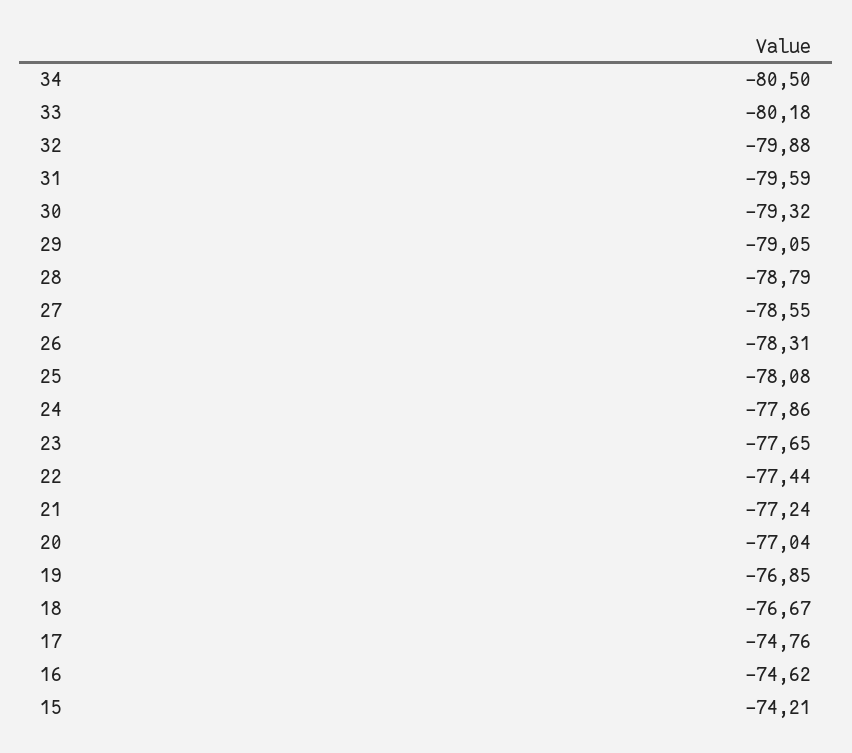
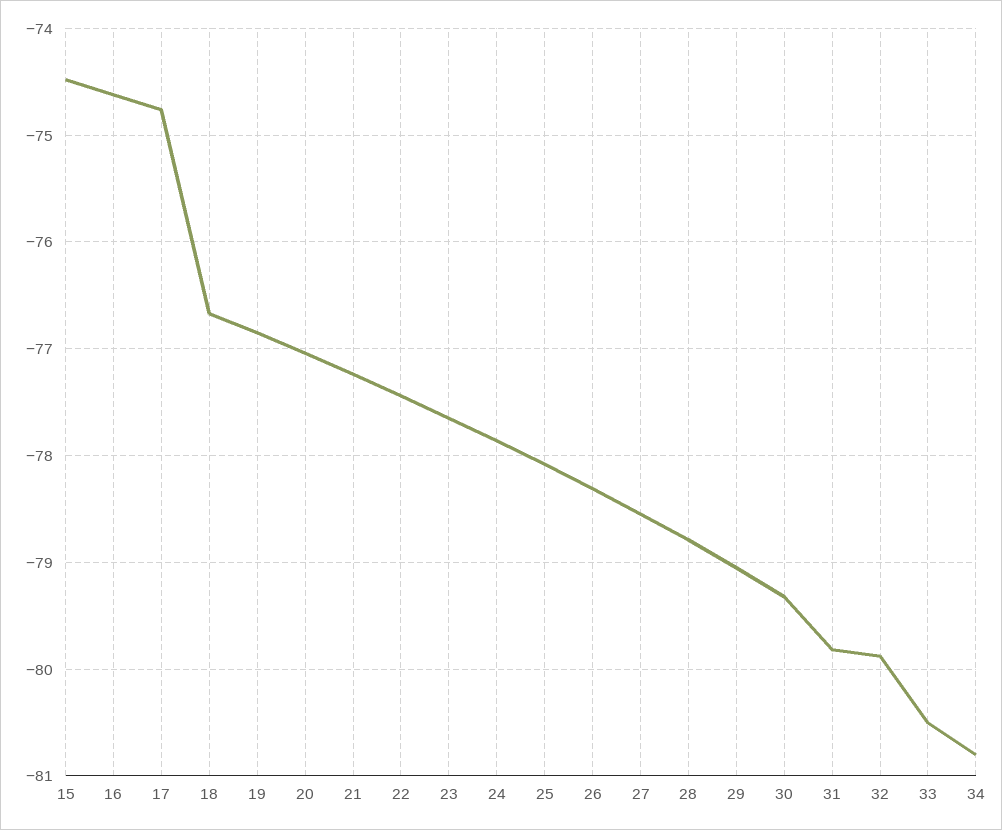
  {
-   "34": -80.5,
+   "34": -80.8,
-   "33": -80.18,
+   "33": -80.5,
    "32": -79.88,
-   "31": -79.59,
+   "31": -79.8,
    "30": -79.32,
    "29": -79.05,
    "28": -78.79,
    "27": -78.55,
    "26": -78.31,
    "25": -78.08,
    "24": -77.86,
    "23": -77.65,
    "22": -77.44,
    "21": -77.24,
    "20": -77.04,
    "19": -76.85,
    "18": -76.67,
    "17": -74.76,
    "16": -74.62,
-   "15": -74.21
+   "15": -74.5
  }

